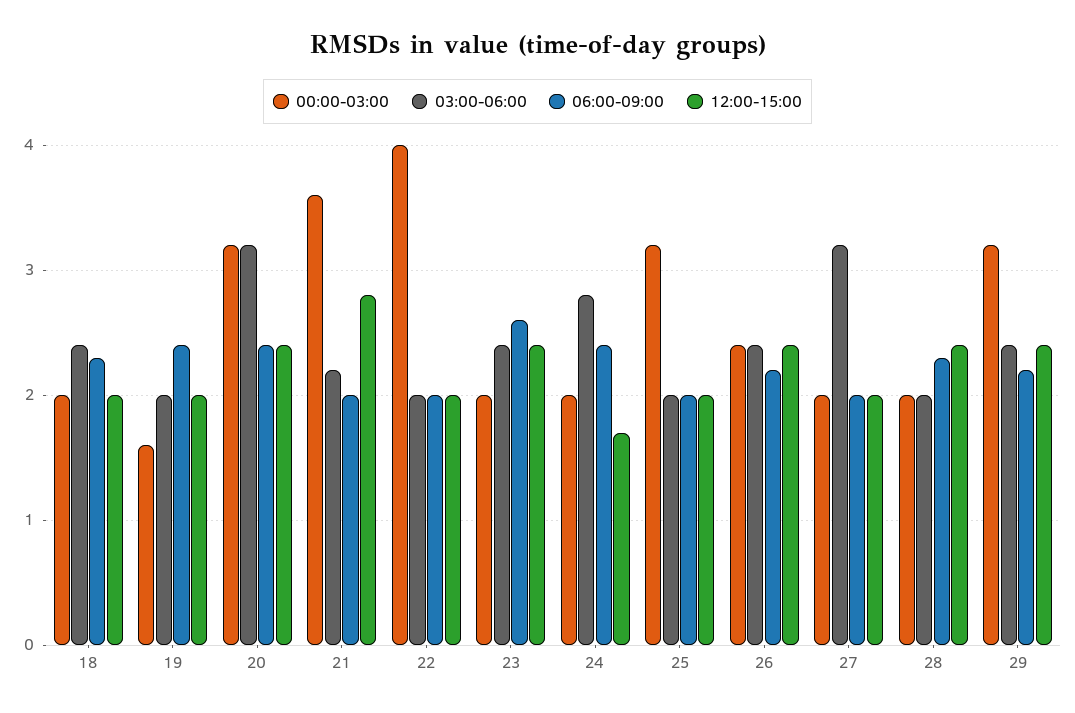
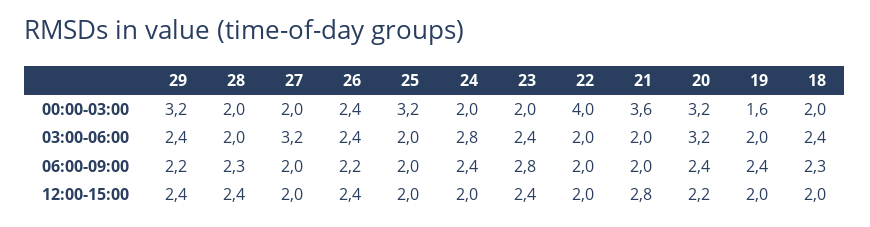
  {
    "00:00-03:00": {
      "18": 2,
      "19": 1.6,
      "20": 3.2,
      "21": 3.6,
      "22": 4,
      "23": 2,
      "24": 2,
      "25": 3.2,
      "26": 2.4,
      "27": 2,
      "28": 2,
      "29": 3.2
    },
    "03:00-06:00": {
      "18": 2.4,
      "19": 2,
      "20": 3.2,
-     "21": 2.2,
+     "21": 2,
      "22": 2,
      "23": 2.4,
      "24": 2.8,
      "25": 2,
      "26": 2.4,
      "27": 3.2,
      "28": 2,
      "29": 2.4
    },
    "06:00-09:00": {
      "18": 2.3,
      "19": 2.4,
      "20": 2.4,
      "21": 2,
      "22": 2,
-     "23": 2.6,
+     "23": 2.8,
      "24": 2.4,
      "25": 2,
      "26": 2.2,
      "27": 2,
      "28": 2.3,
      "29": 2.2
    },
    "12:00-15:00": {
      "18": 2,
      "19": 2,
-     "20": 2.4,
+     "20": 2.2,
      "21": 2.8,
      "22": 2,
      "23": 2.4,
-     "24": 1.7,
+     "24": 2,
      "25": 2,
      "26": 2.4,
      "27": 2,
      "28": 2.4,
      "29": 2.4
    }
  }

